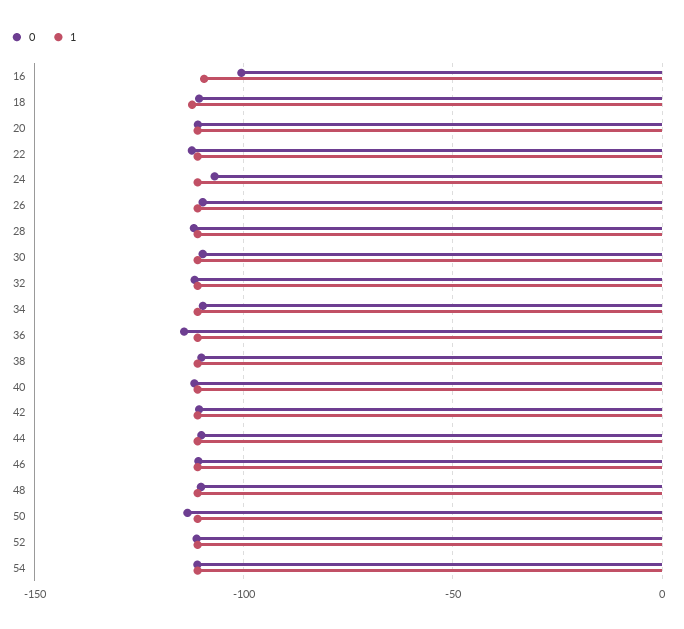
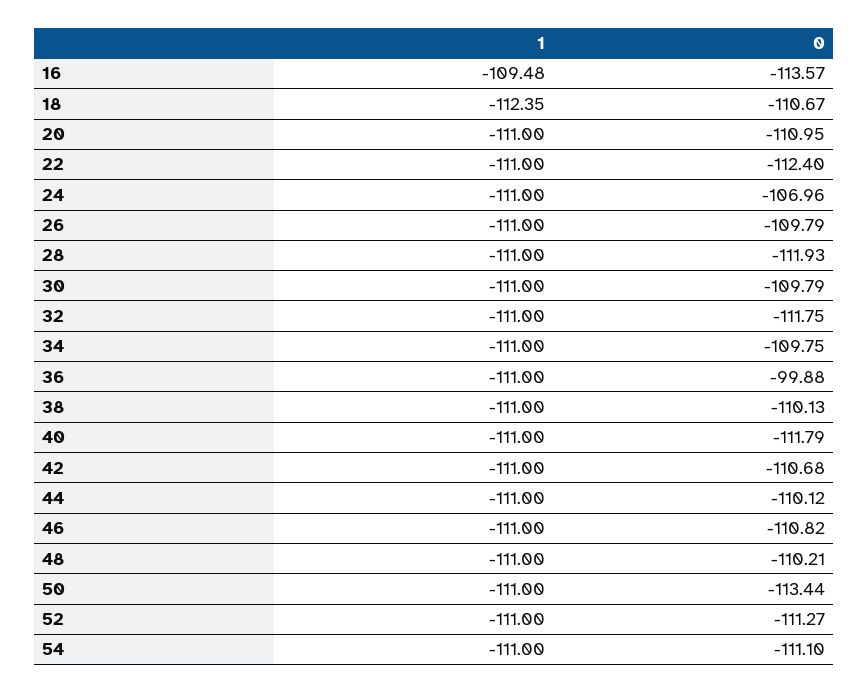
  {
    "0": {
-     "16": -100,
+     "16": -113.57,
      "18": -110.67,
      "20": -110.95,
      "22": -112.4,
      "24": -106.96,
      "26": -109.79,
      "28": -111.93,
      "30": -109.79,
      "32": -111.75,
      "34": -109.75,
-     "36": -115,
+     "36": -99.88,
      "38": -110.13,
      "40": -111.79,
      "42": -110.68,
      "44": -110.12,
      "46": -110.82,
      "48": -110.21,
      "50": -113.44,
      "52": -111.27,
      "54": -111.1
    },
    "1": {
      "16": -109.48,
      "18": -112.35,
      "20": -111,
      "22": -111,
      "24": -111,
      "26": -111,
      "28": -111,
      "30": -111,
      "32": -111,
      "34": -111,
      "36": -111,
      "38": -111,
      "40": -111,
      "42": -111,
      "44": -111,
      "46": -111,
      "48": -111,
      "50": -111,
      "52": -111,
      "54": -111
    }
  }

